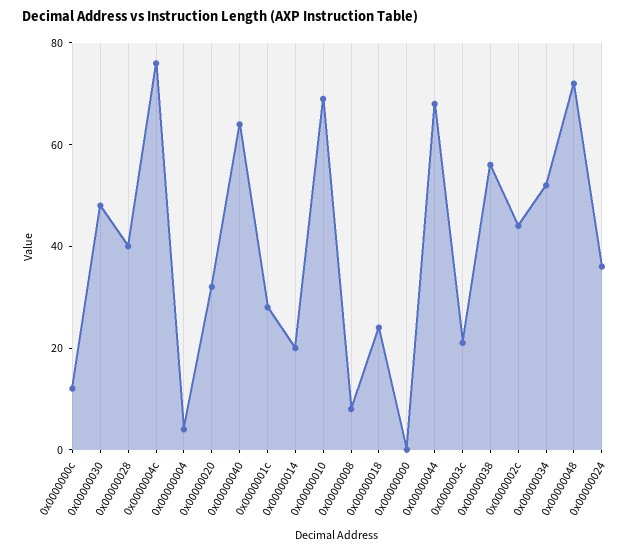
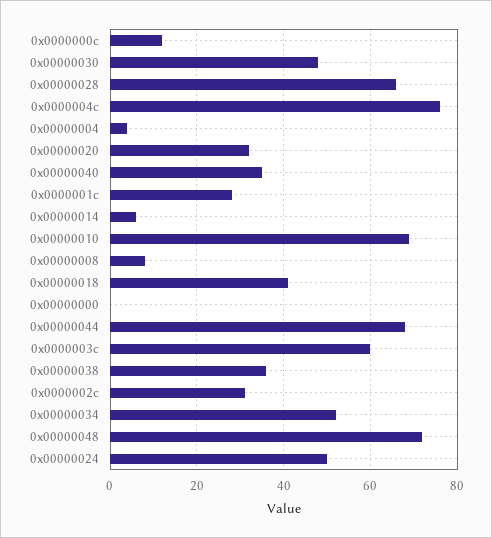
  {
    "0x0000000c": 10,
    "0x00000030": 50,
-   "0x00000028": 40,
+   "0x00000028": 65,
    "0x0000004c": 75,
    "0x00000004": 5,
    "0x00000020": 30,
-   "0x00000040": 65,
+   "0x00000040": 35,
    "0x0000001c": 30,
-   "0x00000014": 20,
+   "0x00000014": 5,
    "0x00000010": 70,
    "0x00000008": 10,
-   "0x00000018": 25,
+   "0x00000018": 40,
    "0x00000000": 0,
    "0x00000044": 70,
-   "0x0000003c": 20,
+   "0x0000003c": 60,
-   "0x00000038": 55,
+   "0x00000038": 35,
-   "0x0000002c": 45,
+   "0x0000002c": 30,
    "0x00000034": 50,
    "0x00000048": 70,
-   "0x00000024": 35
+   "0x00000024": 50
  }

